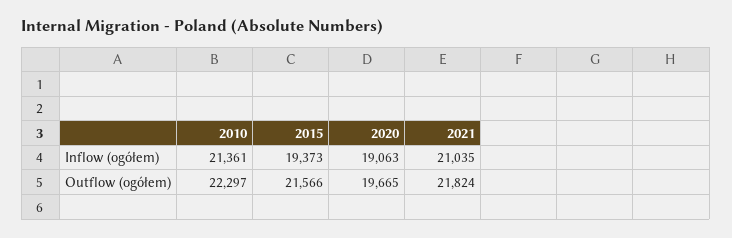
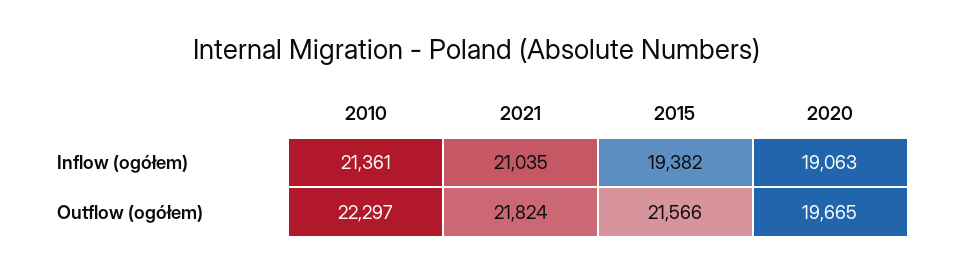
  {
    "2010": {
      "Inflow (ogółem)": 21361,
      "Outflow (ogółem)": 22297
    },
    "2015": {
-     "Inflow (ogółem)": 19373,
+     "Inflow (ogółem)": 19382,
      "Outflow (ogółem)": 21566
    },
    "2020": {
      "Inflow (ogółem)": 19063,
      "Outflow (ogółem)": 19665
    },
    "2021": {
      "Inflow (ogółem)": 21035,
      "Outflow (ogółem)": 21824
    }
  }

